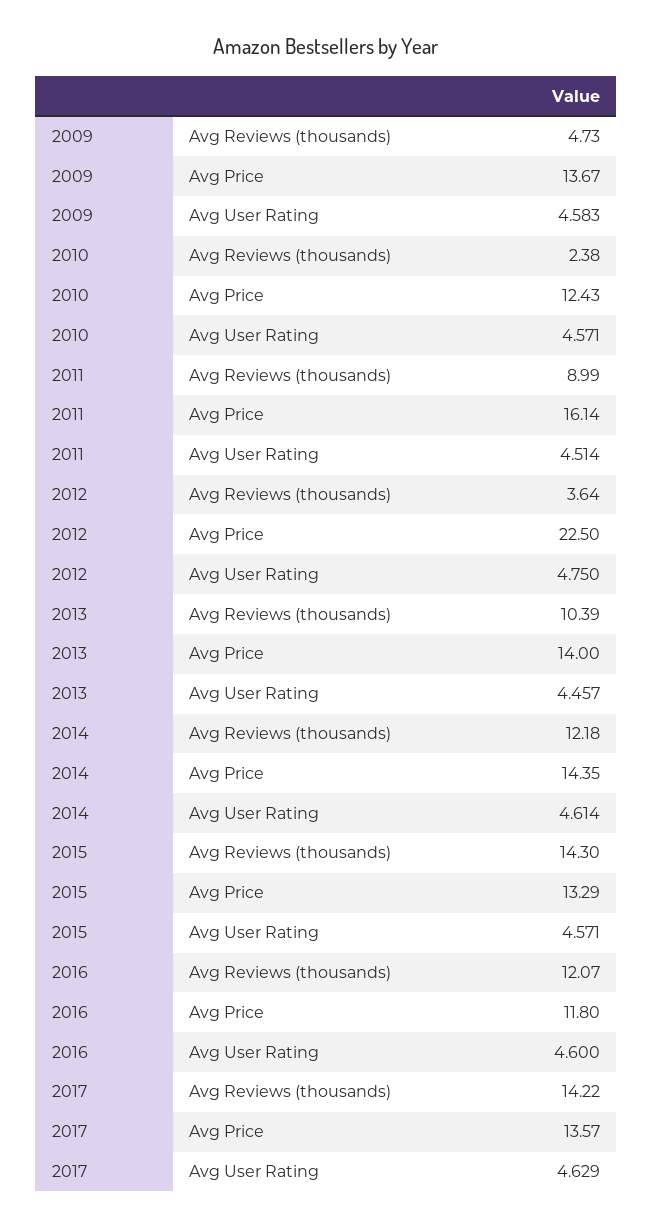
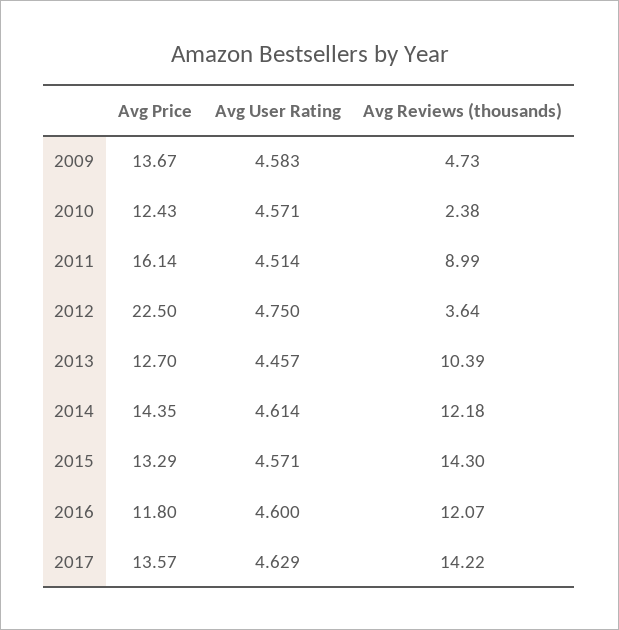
  {
    "2009": {
      "Avg Reviews (thousands)": 4.73,
      "Avg Price": 13.67,
      "Avg User Rating": 4.583
    },
    "2010": {
      "Avg Reviews (thousands)": 2.38,
      "Avg Price": 12.43,
      "Avg User Rating": 4.571
    },
    "2011": {
      "Avg Reviews (thousands)": 8.99,
      "Avg Price": 16.14,
      "Avg User Rating": 4.514
    },
    "2012": {
      "Avg Reviews (thousands)": 3.64,
      "Avg Price": 22.5,
      "Avg User Rating": 4.75
    },
    "2013": {
      "Avg Reviews (thousands)": 10.39,
-     "Avg Price": 14,
+     "Avg Price": 12.7,
      "Avg User Rating": 4.457
    },
    "2014": {
      "Avg Reviews (thousands)": 12.18,
      "Avg Price": 14.35,
      "Avg User Rating": 4.614
    },
    "2015": {
      "Avg Reviews (thousands)": 14.3,
      "Avg Price": 13.29,
      "Avg User Rating": 4.571
    },
    "2016": {
      "Avg Reviews (thousands)": 12.07,
      "Avg Price": 11.8,
      "Avg User Rating": 4.6
    },
    "2017": {
      "Avg Reviews (thousands)": 14.22,
      "Avg Price": 13.57,
      "Avg User Rating": 4.629
    }
  }

